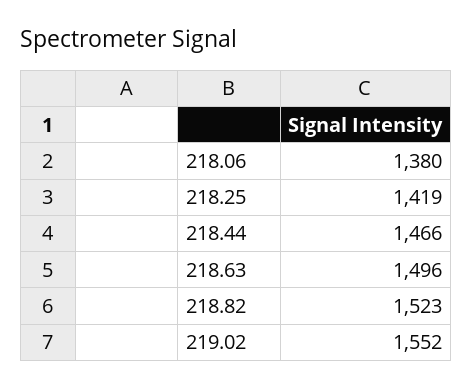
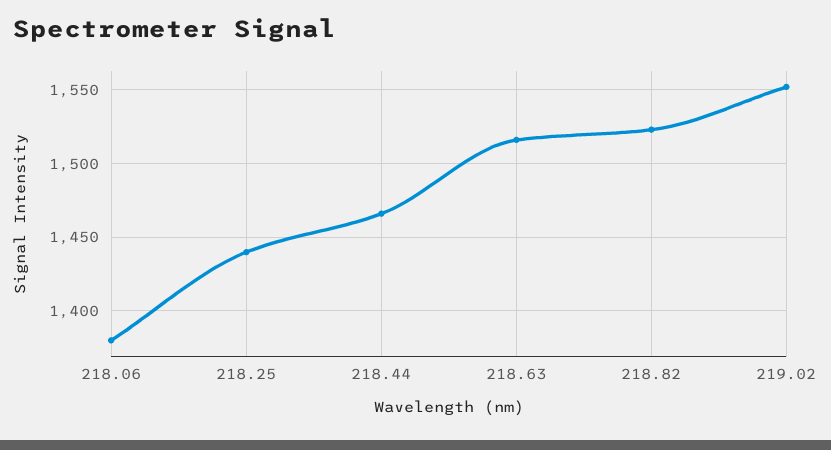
  {
    "218.06": 1380,
-   "218.25": 1419,
+   "218.25": 1440,
    "218.44": 1466,
-   "218.63": 1496,
+   "218.63": 1515,
    "218.82": 1523,
    "219.02": 1552
  }

